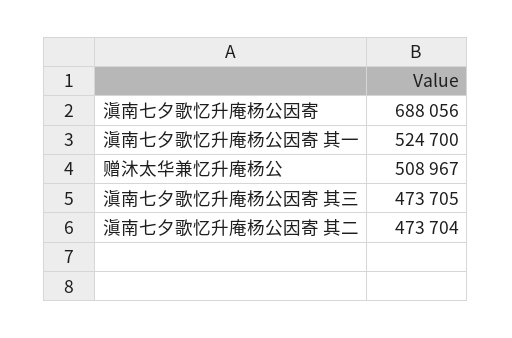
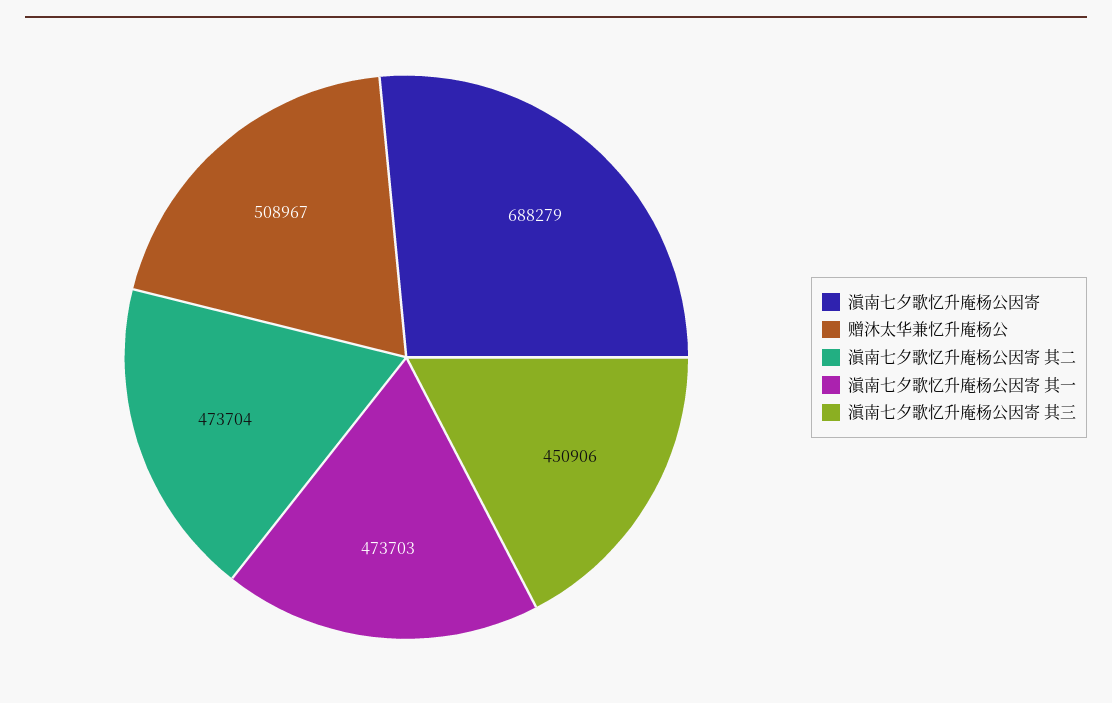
  {
-   "滇南七夕歌忆升庵杨公因寄": 688056,
+   "滇南七夕歌忆升庵杨公因寄": 688279,
-   "滇南七夕歌忆升庵杨公因寄 其一": 524700,
+   "滇南七夕歌忆升庵杨公因寄 其一": 473703,
    "赠沐太华兼忆升庵杨公": 508967,
-   "滇南七夕歌忆升庵杨公因寄 其三": 473705,
+   "滇南七夕歌忆升庵杨公因寄 其三": 450906,
    "滇南七夕歌忆升庵杨公因寄 其二": 473704
  }

